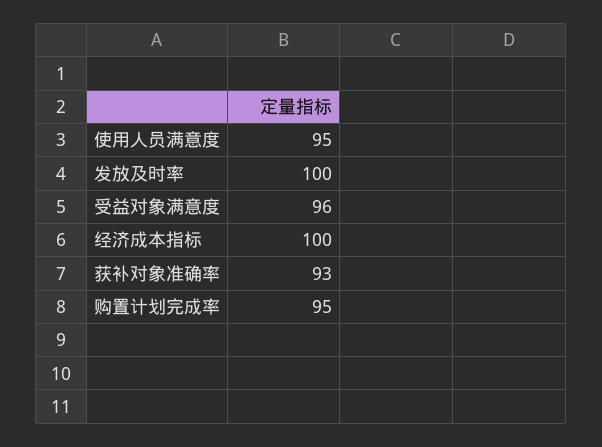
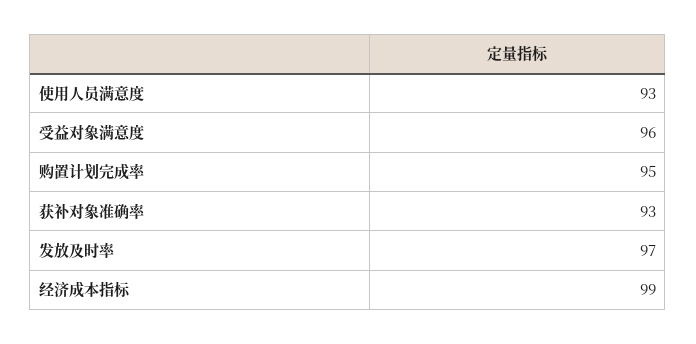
  {
-   "使用人员满意度": 95,
+   "使用人员满意度": 93,
-   "发放及时率": 100,
+   "发放及时率": 97,
    "受益对象满意度": 96,
-   "经济成本指标": 100,
+   "经济成本指标": 99,
    "获补对象准确率": 93,
    "购置计划完成率": 95
  }

